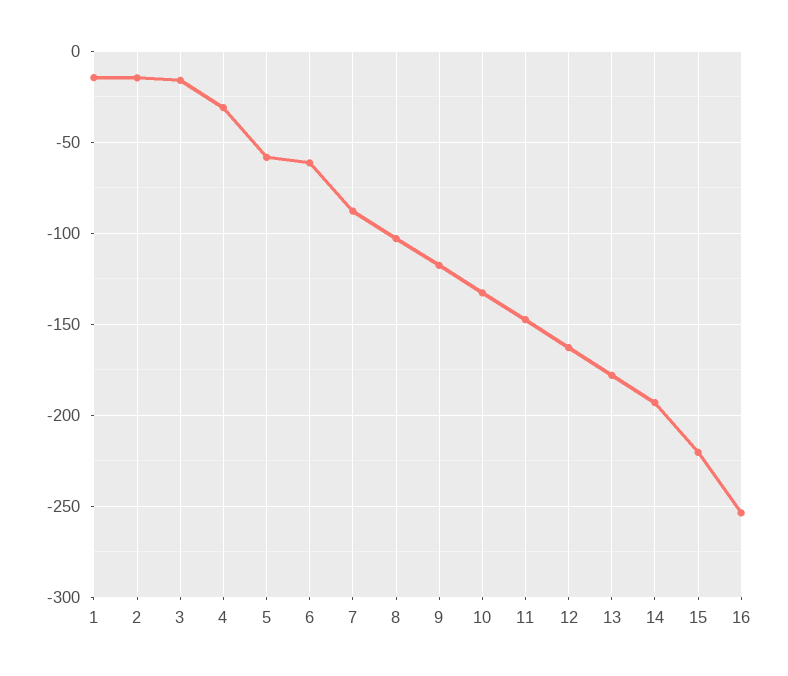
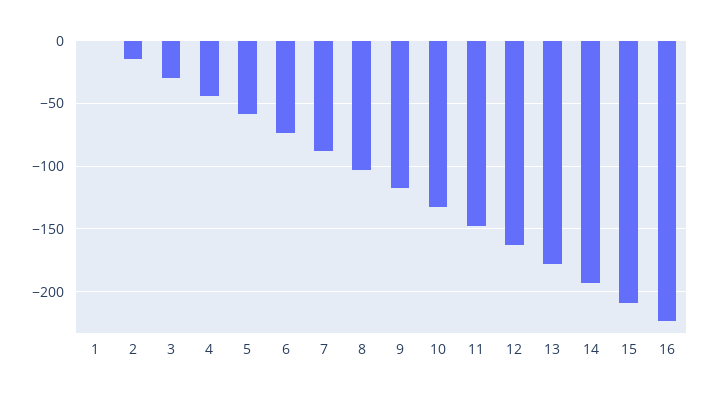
  {
-   "1": -15,
+   "1": 0,
    "2": -15,
-   "3": -15,
+   "3": -30,
-   "4": -30,
+   "4": -45,
    "5": -60,
-   "6": -60,
+   "6": -75,
    "7": -90,
    "8": -105,
    "9": -120,
    "10": -135,
    "11": -150,
    "12": -165,
    "13": -180,
    "14": -195,
-   "15": -220,
+   "15": -210,
-   "16": -255
+   "16": -225
  }

